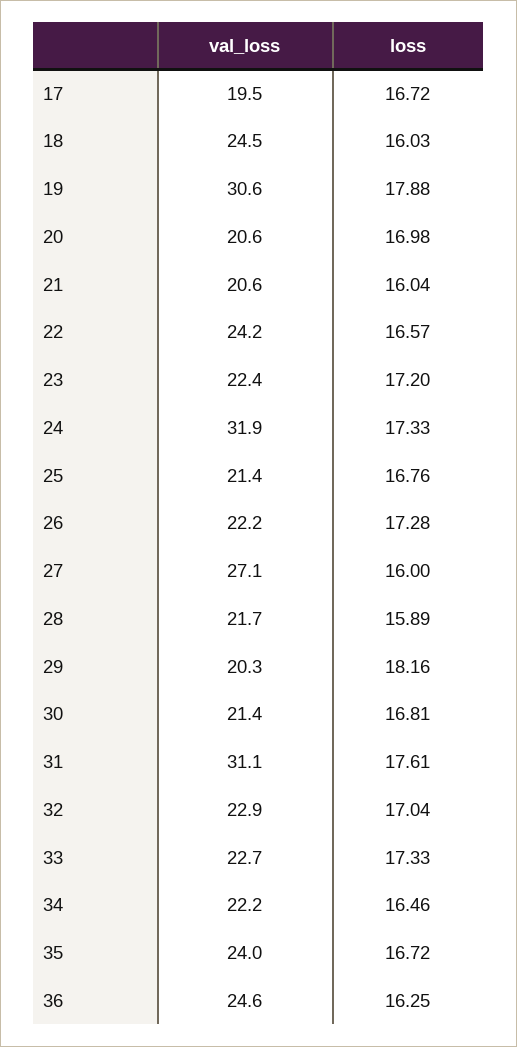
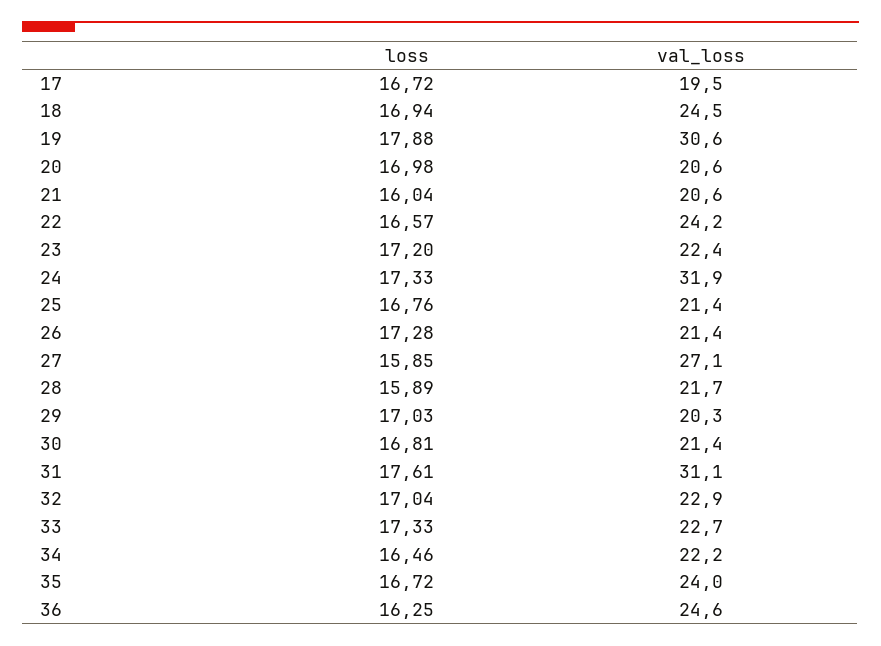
  {
    "val_loss": {
      "17": 19.5,
      "18": 24.5,
      "19": 30.6,
      "20": 20.6,
      "21": 20.6,
      "22": 24.2,
      "23": 22.4,
      "24": 31.9,
      "25": 21.4,
-     "26": 22.2,
+     "26": 21.4,
      "27": 27.1,
      "28": 21.7,
      "29": 20.3,
      "30": 21.4,
      "31": 31.1,
      "32": 22.9,
      "33": 22.7,
      "34": 22.2,
      "35": 24,
      "36": 24.6
    },
    "loss": {
      "17": 16.72,
-     "18": 16.03,
+     "18": 16.94,
      "19": 17.88,
      "20": 16.98,
      "21": 16.04,
      "22": 16.57,
      "23": 17.2,
      "24": 17.33,
      "25": 16.76,
      "26": 17.28,
-     "27": 16,
+     "27": 15.85,
      "28": 15.89,
-     "29": 18.16,
+     "29": 17.03,
      "30": 16.81,
      "31": 17.61,
      "32": 17.04,
      "33": 17.33,
      "34": 16.46,
      "35": 16.72,
      "36": 16.25
    }
  }

